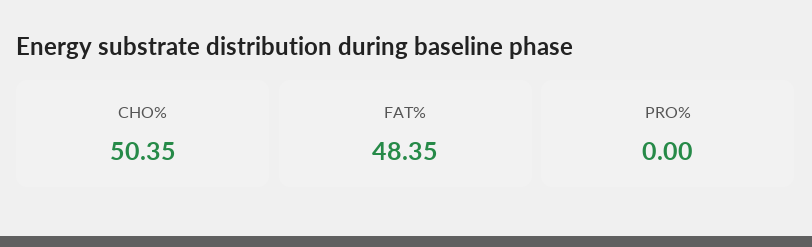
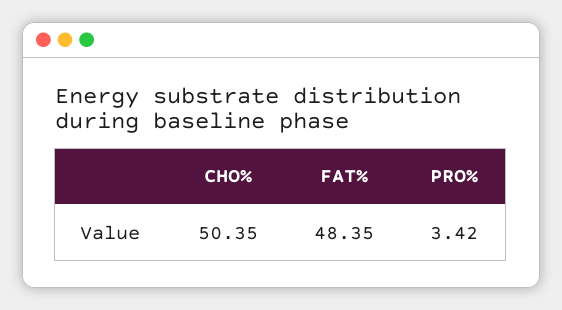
  {
    "CHO%": 50.35,
    "FAT%": 48.35,
-   "PRO%": 0
+   "PRO%": 3.42
  }

